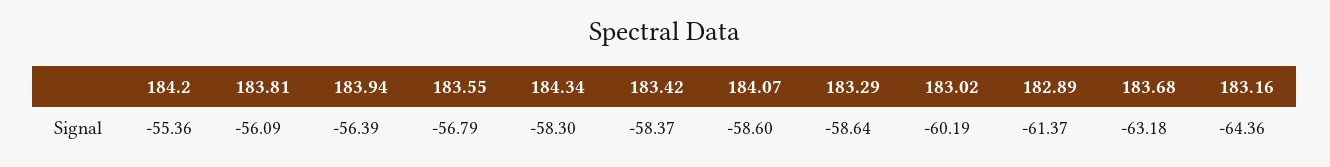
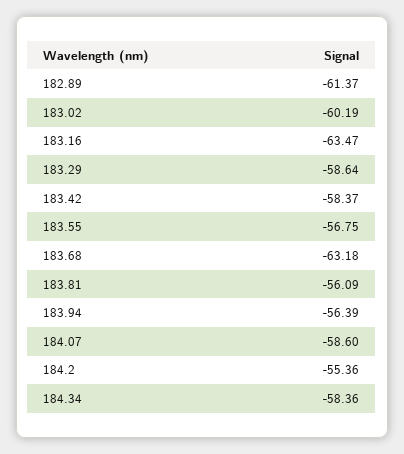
  {
    "184.2": -55.36,
    "183.81": -56.09,
    "183.94": -56.39,
-   "183.55": -56.79,
+   "183.55": -56.75,
-   "184.34": -58.3,
+   "184.34": -58.36,
    "183.42": -58.37,
    "184.07": -58.6,
    "183.29": -58.64,
    "183.02": -60.19,
    "182.89": -61.37,
    "183.68": -63.18,
-   "183.16": -64.36
+   "183.16": -63.47
  }

